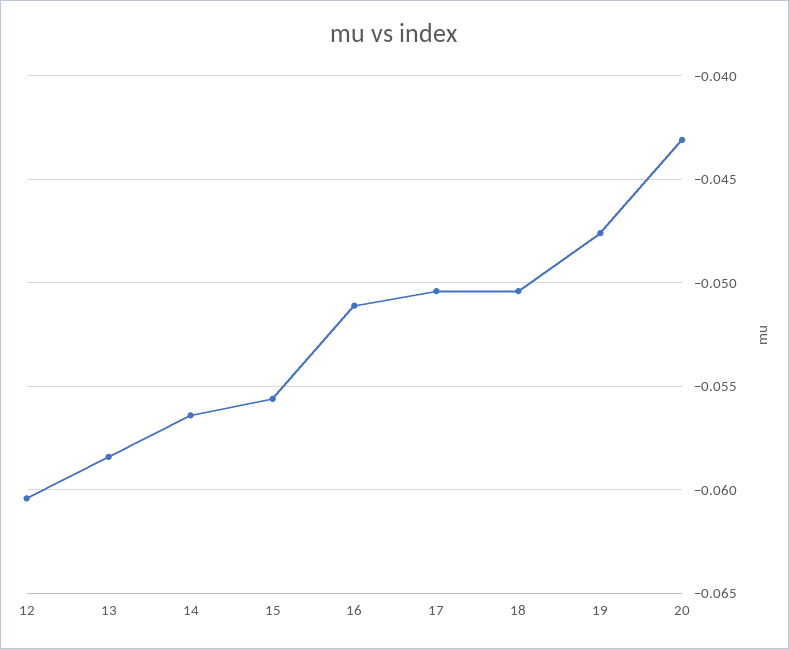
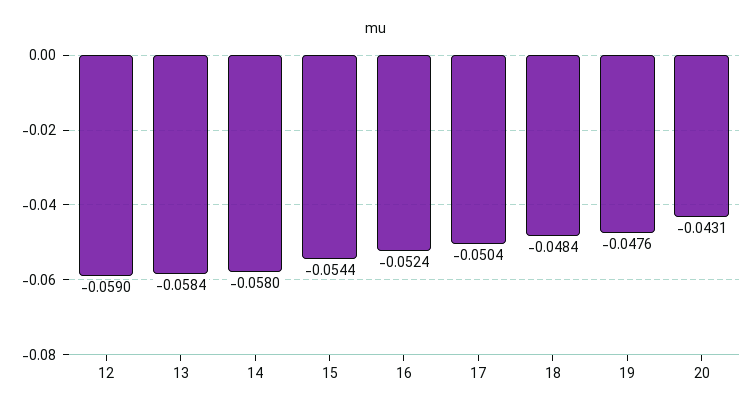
  {
-   "12": -0.0605,
+   "12": -0.059,
    "13": -0.0584,
-   "14": -0.0565,
+   "14": -0.058,
-   "15": -0.0555,
+   "15": -0.0544,
-   "16": -0.051,
+   "16": -0.0524,
    "17": -0.0504,
-   "18": -0.0505,
+   "18": -0.0484,
    "19": -0.0476,
    "20": -0.0431
  }

